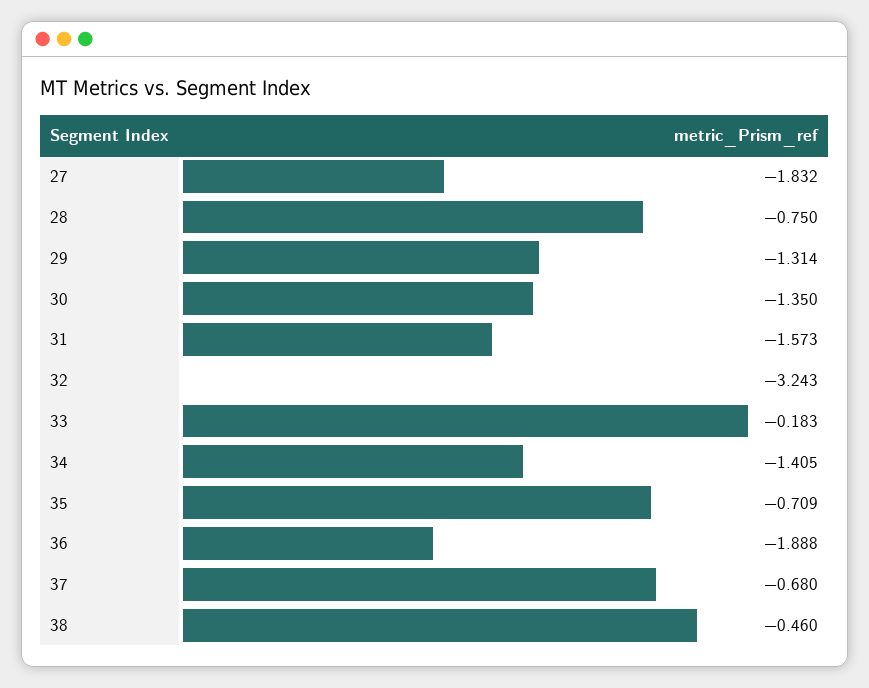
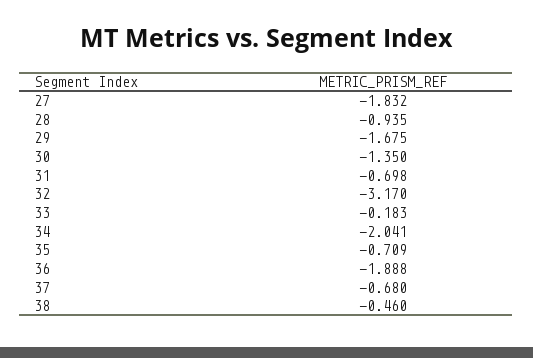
  {
    "27": -1.832,
-   "28": -0.75,
+   "28": -0.935,
-   "29": -1.314,
+   "29": -1.675,
    "30": -1.35,
-   "31": -1.573,
+   "31": -0.698,
-   "32": -3.243,
+   "32": -3.17,
    "33": -0.183,
-   "34": -1.405,
+   "34": -2.041,
    "35": -0.709,
    "36": -1.888,
    "37": -0.68,
    "38": -0.46
  }

